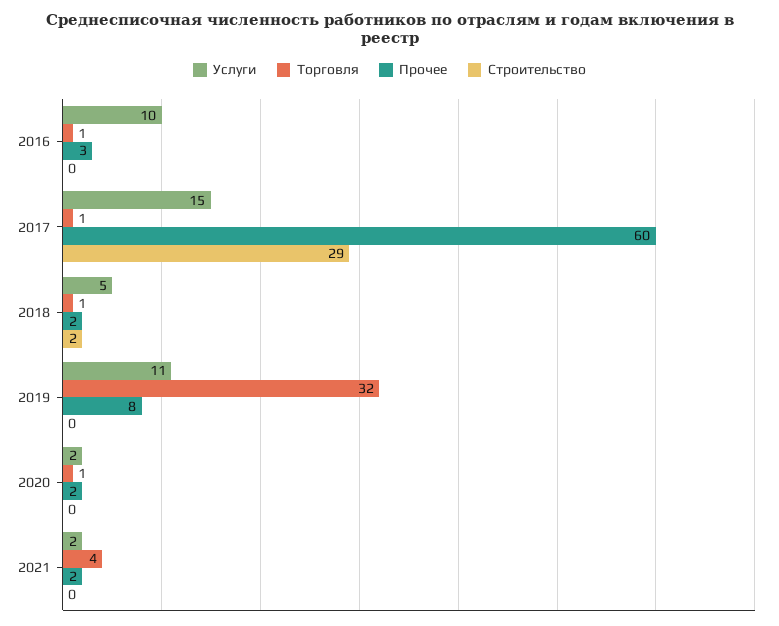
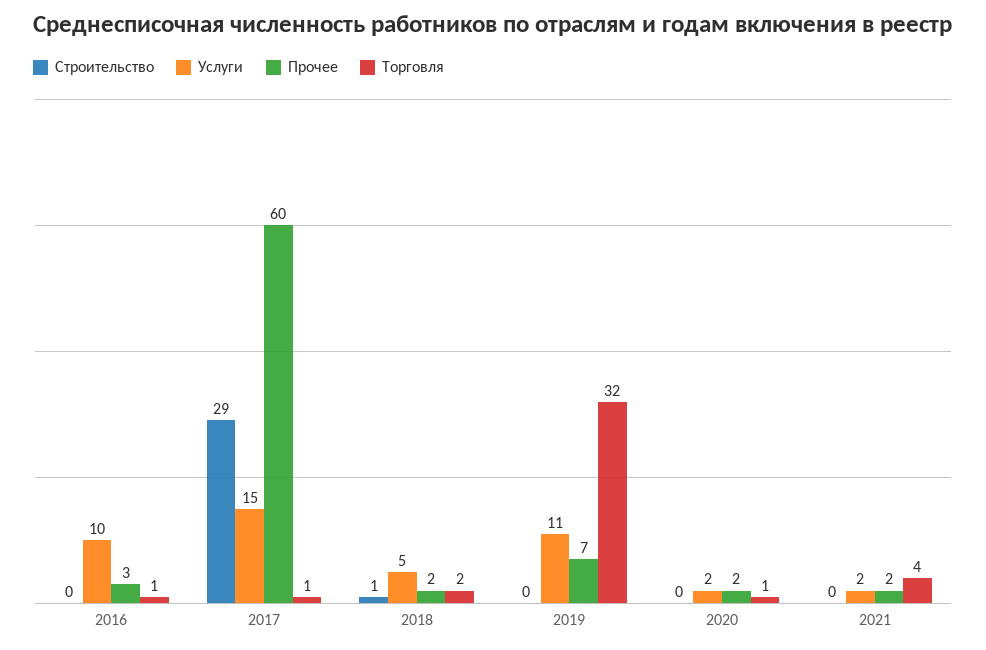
  {
    "Услуги": {
      "2016": 10,
      "2017": 15,
      "2018": 5,
      "2019": 11,
      "2020": 2,
      "2021": 2
    },
    "Торговля": {
      "2016": 1,
      "2017": 1,
-     "2018": 1,
+     "2018": 2,
      "2019": 32,
      "2020": 1,
      "2021": 4
    },
    "Прочее": {
      "2016": 3,
      "2017": 60,
      "2018": 2,
-     "2019": 8,
+     "2019": 7,
      "2020": 2,
      "2021": 2
    },
    "Строительство": {
      "2016": 0,
      "2017": 29,
-     "2018": 2,
+     "2018": 1,
      "2019": 0,
      "2020": 0,
      "2021": 0
    }
  }

